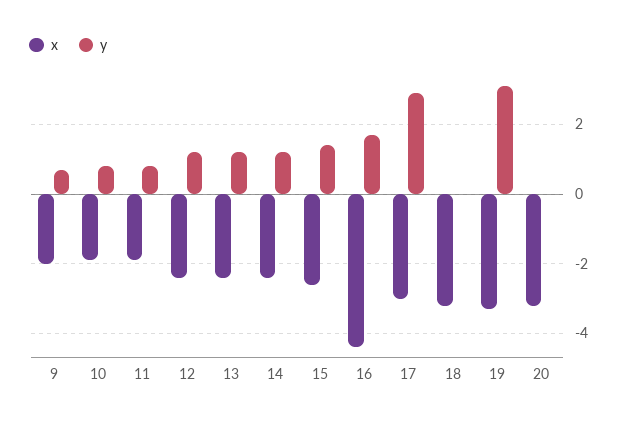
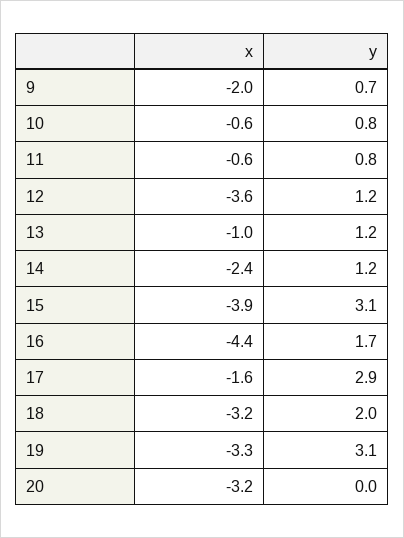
  {
    "x": {
      "9": -2,
-     "10": -2,
+     "10": -0.6,
-     "11": -2,
+     "11": -0.6,
-     "12": -2.5,
+     "12": -3.6,
-     "13": -2.5,
+     "13": -1,
      "14": -2.4,
-     "15": -2.5,
+     "15": -3.9,
      "16": -4.4,
-     "17": -3,
+     "17": -1.6,
      "18": -3.2,
      "19": -3.3,
      "20": -3.2
    },
    "y": {
      "9": 0.7,
      "10": 0.8,
      "11": 0.8,
      "12": 1.2,
      "13": 1.2,
      "14": 1.2,
-     "15": 1.5,
+     "15": 3.1,
      "16": 1.7,
      "17": 2.9,
-     "18": 0,
+     "18": 2,
      "19": 3.1,
      "20": 0
    }
  }

